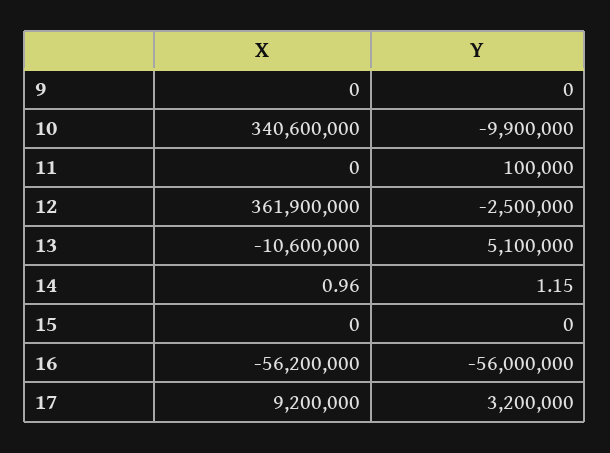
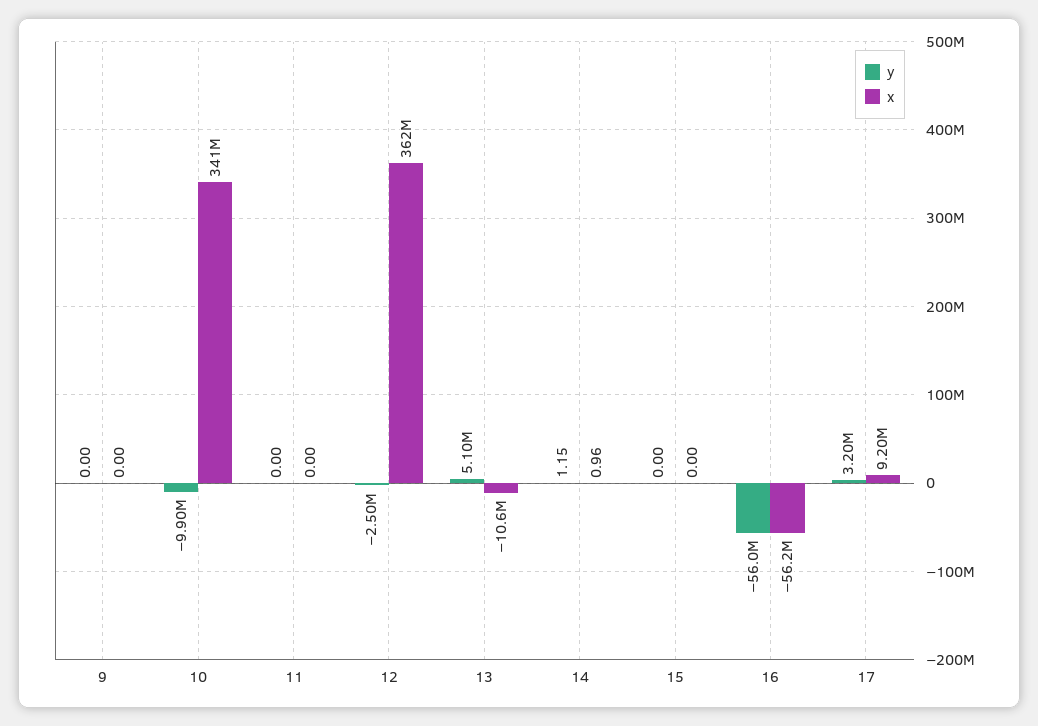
  {
    "X": {
      "9": 0,
      "10": 340600000,
      "11": 0,
      "12": 361900000,
      "13": -10600000,
      "14": 0.96,
      "15": 0,
      "16": -56200000,
      "17": 9200000
    },
    "Y": {
      "9": 0,
      "10": -9900000,
-     "11": 100000,
+     "11": 0,
      "12": -2500000,
      "13": 5100000,
      "14": 1.15,
      "15": 0,
      "16": -56000000,
      "17": 3200000
    }
  }

